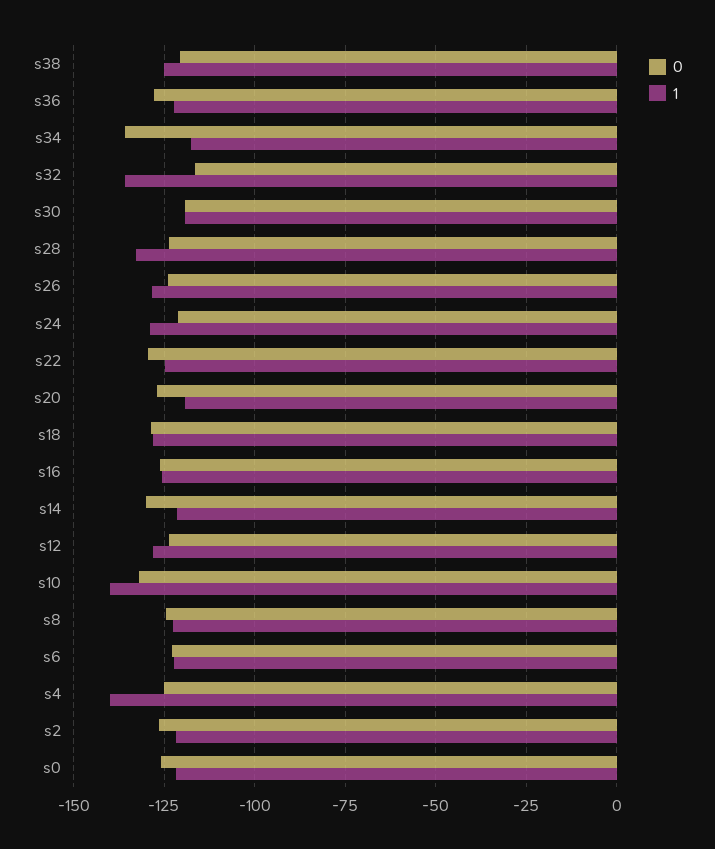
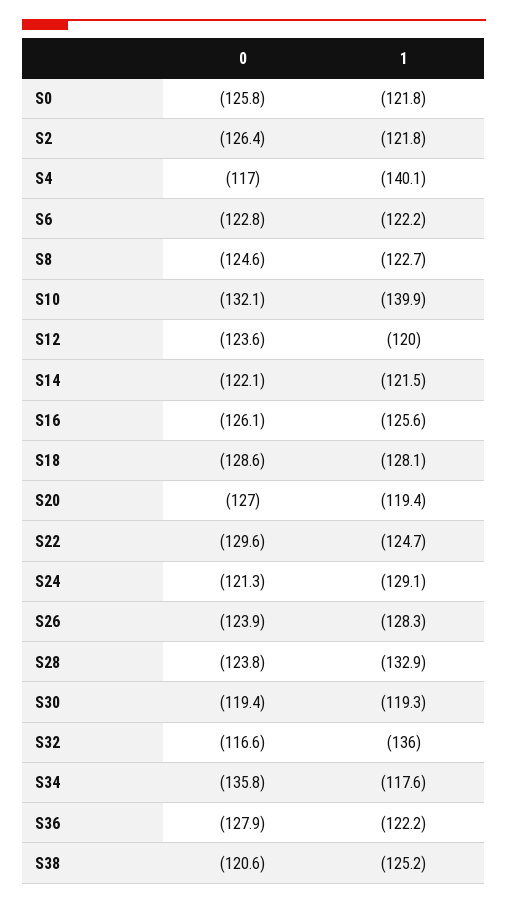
  {
    "0": {
      "s38": -120.6,
      "s36": -127.9,
      "s34": -135.8,
      "s32": -116.6,
      "s30": -119.4,
      "s28": -123.8,
      "s26": -123.9,
      "s24": -121.3,
      "s22": -129.6,
      "s20": -127,
      "s18": -128.6,
      "s16": -126.1,
-     "s14": -130,
+     "s14": -122.1,
      "s12": -123.6,
      "s10": -132.1,
      "s8": -124.6,
      "s6": -122.8,
-     "s4": -125,
+     "s4": -117,
      "s2": -126.4,
      "s0": -125.8
    },
    "1": {
      "s38": -125.2,
      "s36": -122.2,
      "s34": -117.6,
      "s32": -136,
      "s30": -119.3,
      "s28": -132.9,
      "s26": -128.3,
      "s24": -129.1,
      "s22": -124.7,
      "s20": -119.4,
      "s18": -128.1,
      "s16": -125.6,
      "s14": -121.5,
-     "s12": -127.5,
+     "s12": -120,
      "s10": -139.9,
      "s8": -122.7,
      "s6": -122.2,
      "s4": -140.1,
      "s2": -121.8,
      "s0": -121.8
    }
  }

